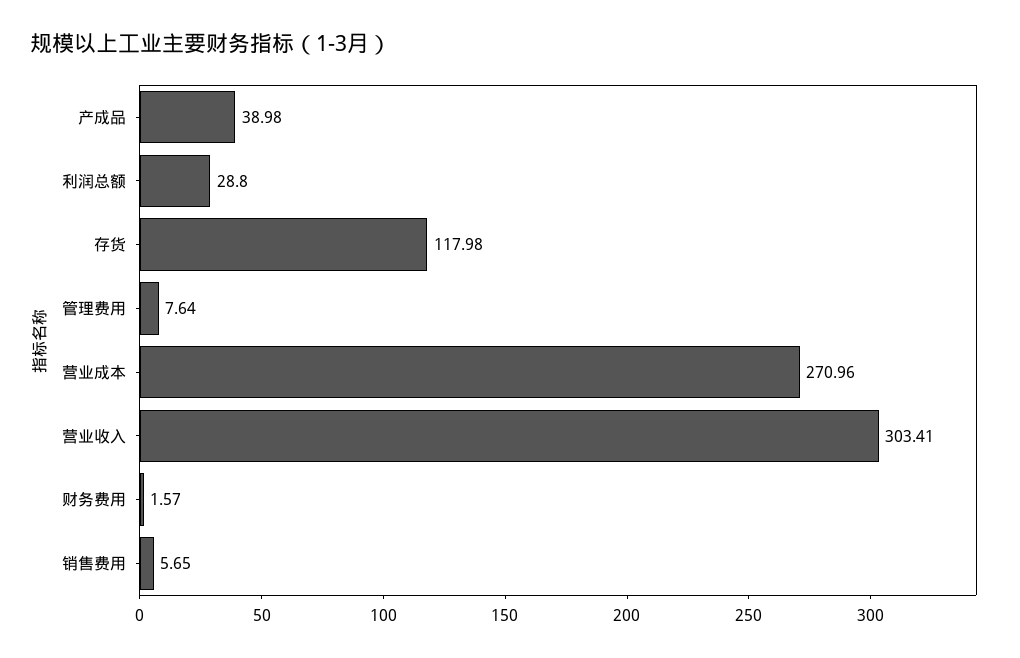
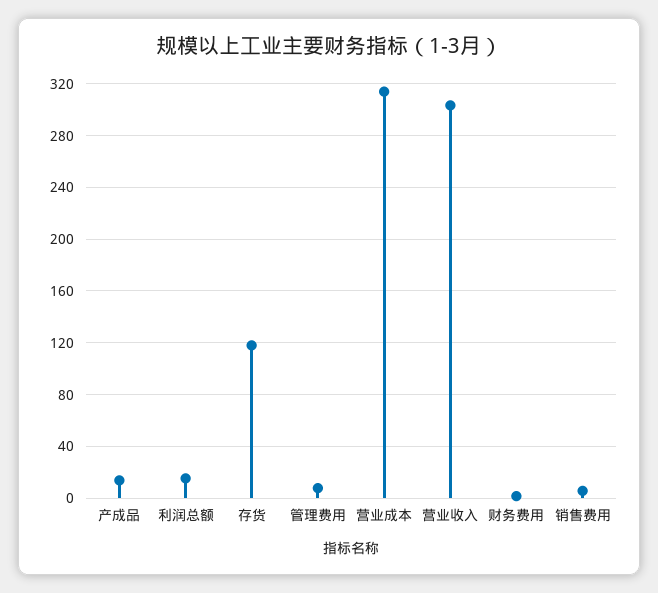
  {
-   "产成品": 38.98,
+   "产成品": 15,
-   "利润总额": 28.8,
+   "利润总额": 15,
    "存货": 117.98,
    "管理费用": 7.64,
-   "营业成本": 270.96,
+   "营业成本": 315,
    "营业收入": 303.41,
    "财务费用": 1.57,
    "销售费用": 5.65
  }

